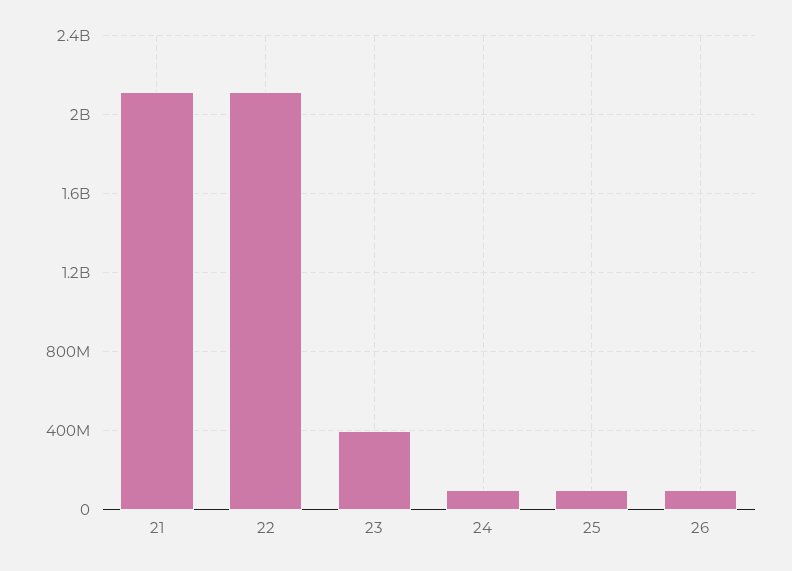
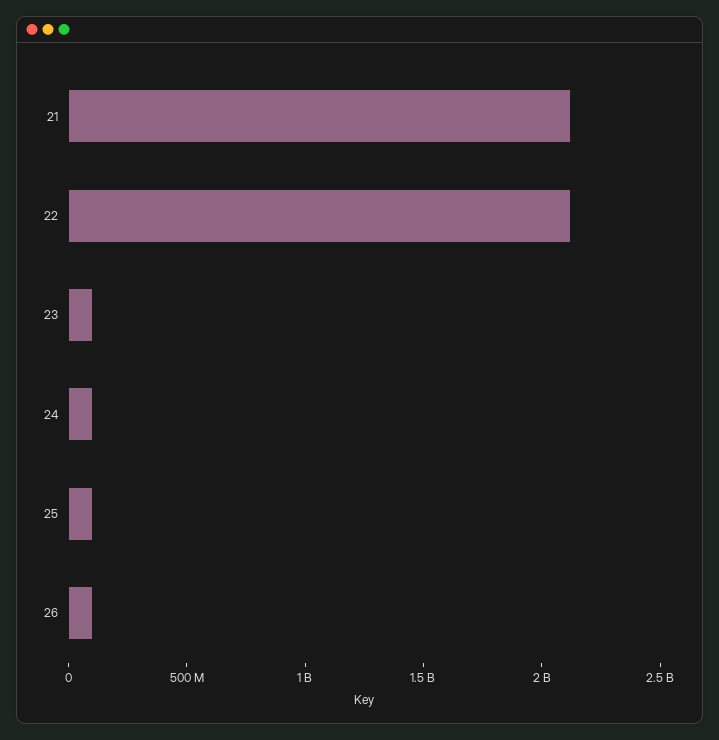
  {
    "21": 2100000000,
    "22": 2100000000,
-   "23": 400000000,
+   "23": 100000000,
    "24": 100000000,
    "25": 100000000,
    "26": 100000000
  }

